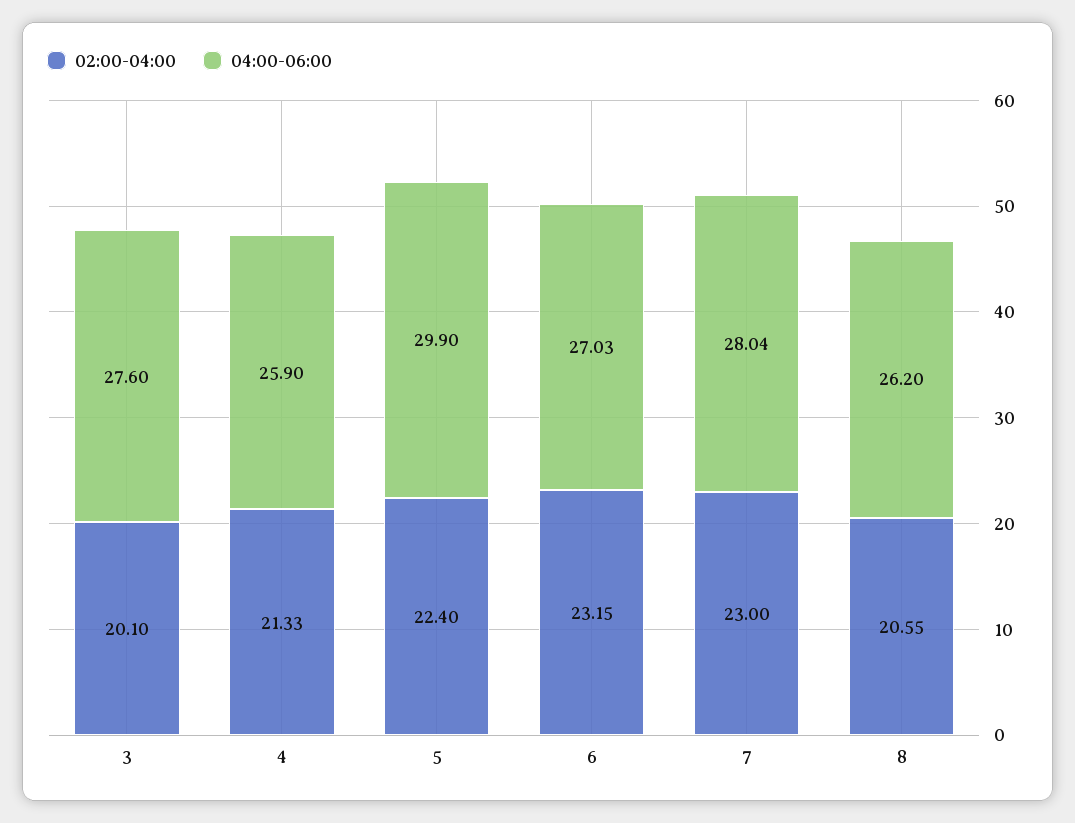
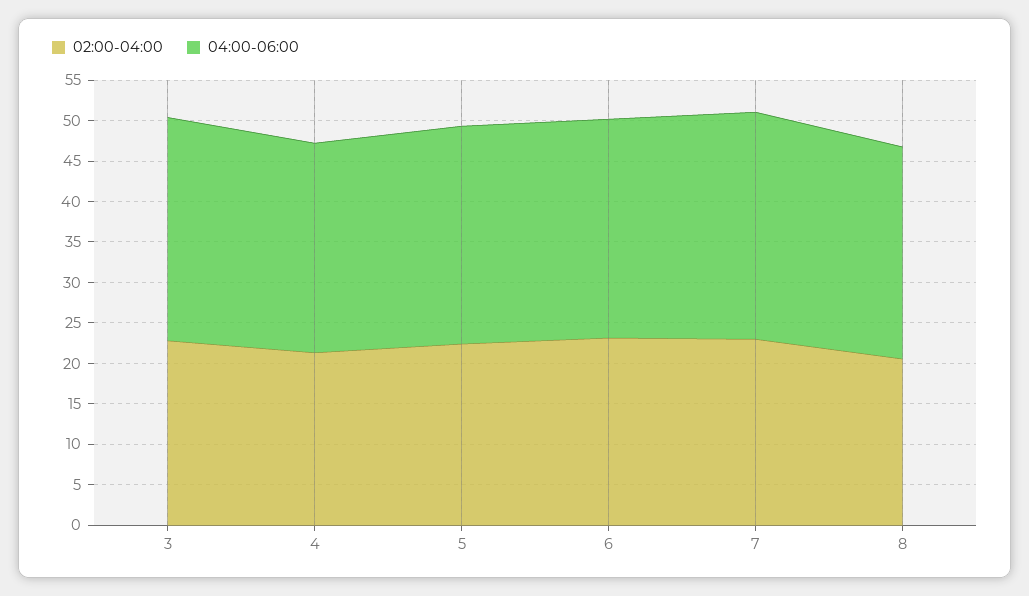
  {
    "02:00-04:00": {
-     "3": 20.1,
+     "3": 23,
      "4": 21.33,
      "5": 22.4,
      "6": 23.15,
      "7": 23,
      "8": 20.55
    },
    "04:00-06:00": {
      "3": 27.6,
      "4": 25.9,
-     "5": 29.9,
+     "5": 27,
      "6": 27.03,
      "7": 28.04,
      "8": 26.2
    }
  }

